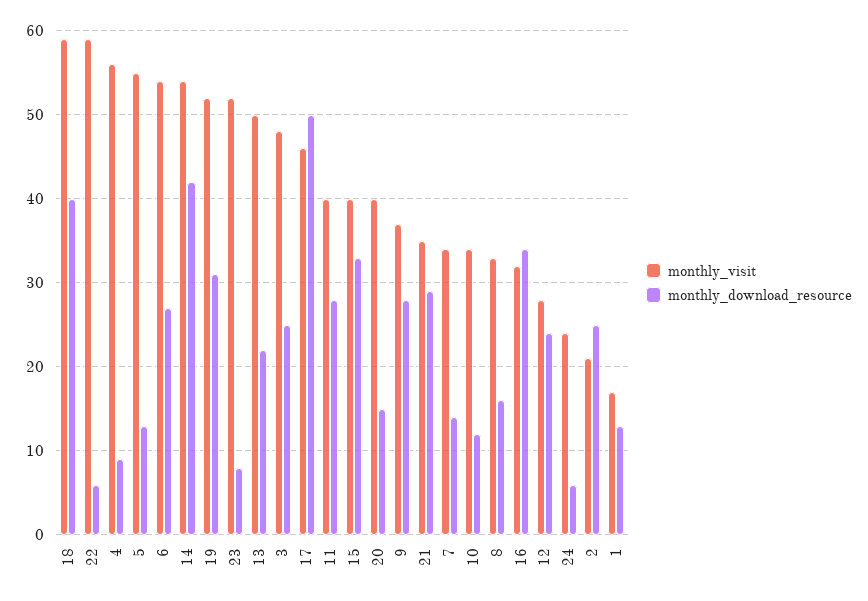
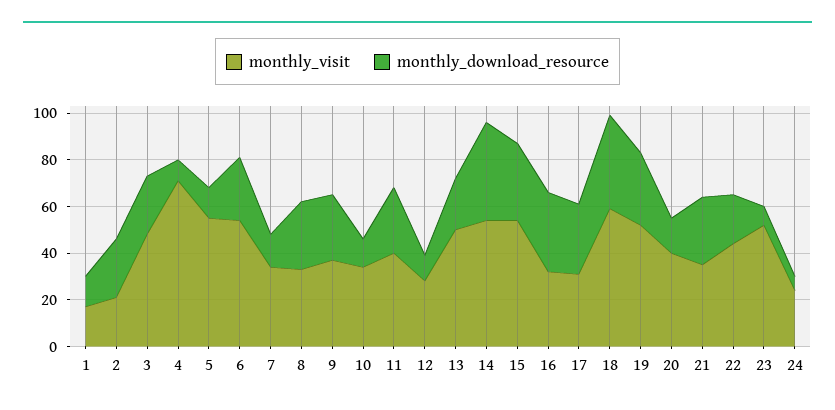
  {
    "monthly_visit": {
      "18": 59,
-     "22": 59,
+     "22": 45,
-     "4": 56,
+     "4": 70,
      "5": 55,
      "6": 54,
      "14": 54,
      "19": 52,
      "23": 52,
      "13": 50,
      "3": 48,
-     "17": 46,
+     "17": 30,
      "11": 40,
-     "15": 40,
+     "15": 55,
      "20": 40,
      "9": 37,
      "21": 35,
      "7": 34,
      "10": 34,
      "8": 33,
      "16": 32,
      "12": 28,
      "24": 24,
      "2": 21,
      "1": 17
    },
    "monthly_download_resource": {
      "18": 40,
-     "22": 6,
+     "22": 20,
      "4": 9,
      "5": 13,
      "6": 27,
      "14": 42,
      "19": 31,
      "23": 8,
      "13": 22,
      "3": 25,
-     "17": 50,
+     "17": 30,
      "11": 28,
      "15": 33,
      "20": 15,
      "9": 28,
      "21": 29,
      "7": 14,
      "10": 12,
-     "8": 16,
+     "8": 30,
      "16": 34,
-     "12": 24,
+     "12": 10,
      "24": 6,
      "2": 25,
      "1": 13
    }
  }

